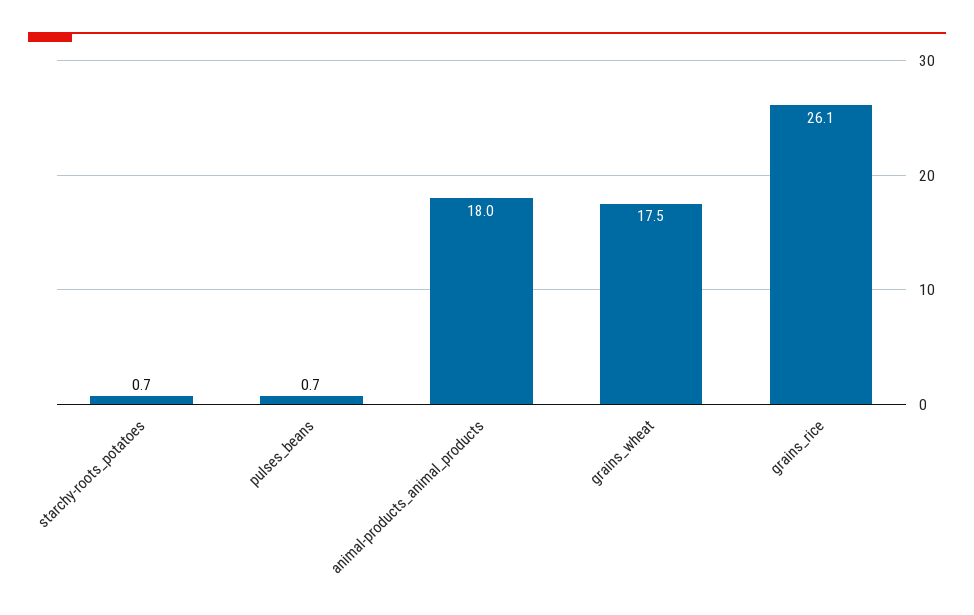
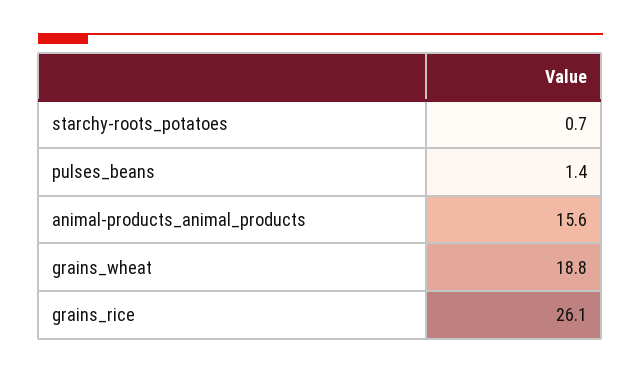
  {
    "starchy-roots_potatoes": 0.7,
-   "pulses_beans": 0.7,
+   "pulses_beans": 1.4,
-   "animal-products_animal_products": 18,
+   "animal-products_animal_products": 15.6,
-   "grains_wheat": 17.5,
+   "grains_wheat": 18.8,
    "grains_rice": 26.1
  }

